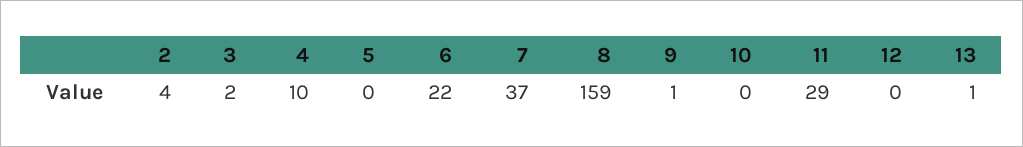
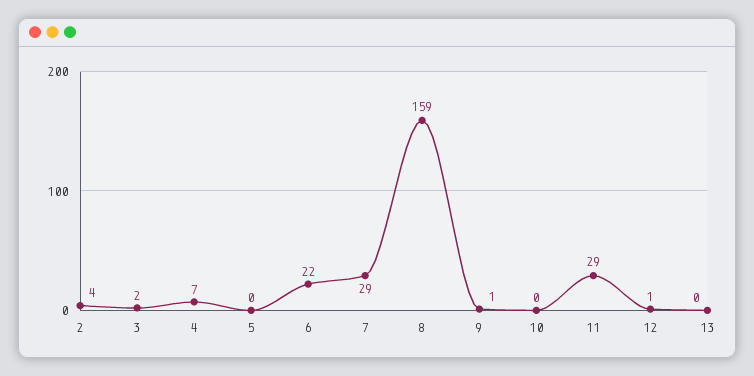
  {
    "2": 4,
    "3": 2,
-   "4": 10,
+   "4": 7,
    "5": 0,
    "6": 22,
-   "7": 37,
+   "7": 29,
    "8": 159,
    "9": 1,
    "10": 0,
    "11": 29,
-   "12": 0,
+   "12": 1,
-   "13": 1
+   "13": 0
  }

